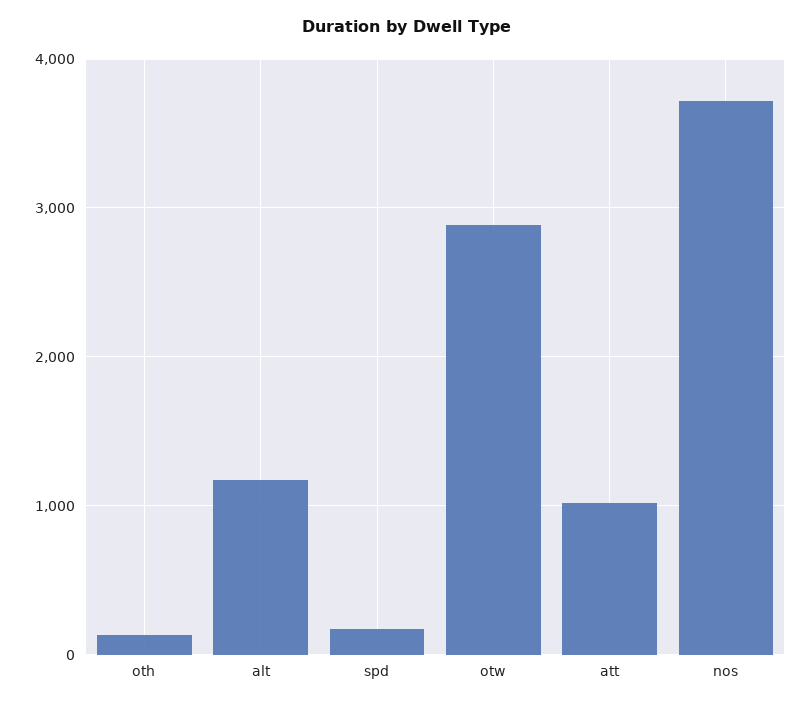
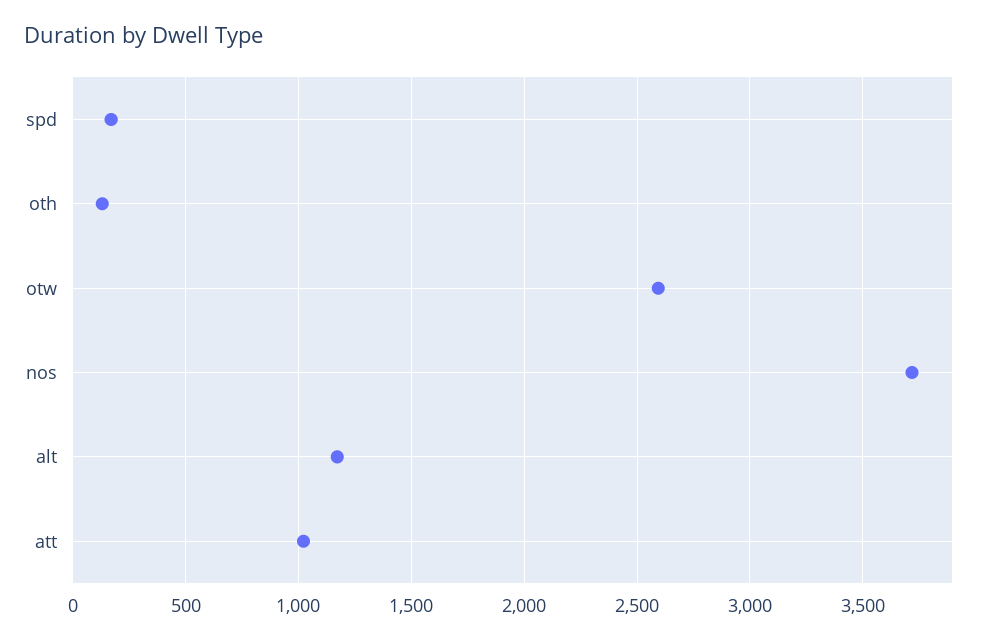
  {
    "oth": 150,
    "alt": 1150,
    "spd": 150,
-   "otw": 2900,
+   "otw": 2600,
    "att": 1000,
    "nos": 3700
  }

